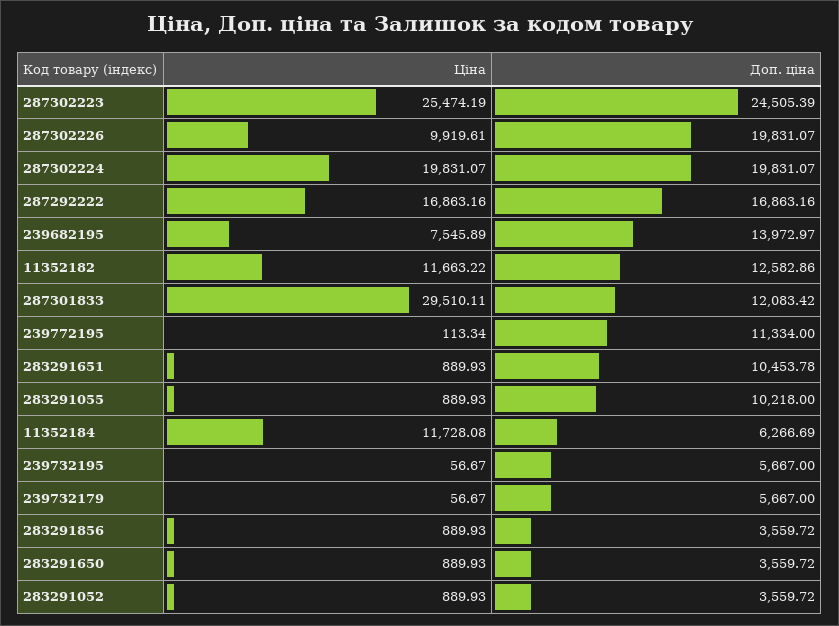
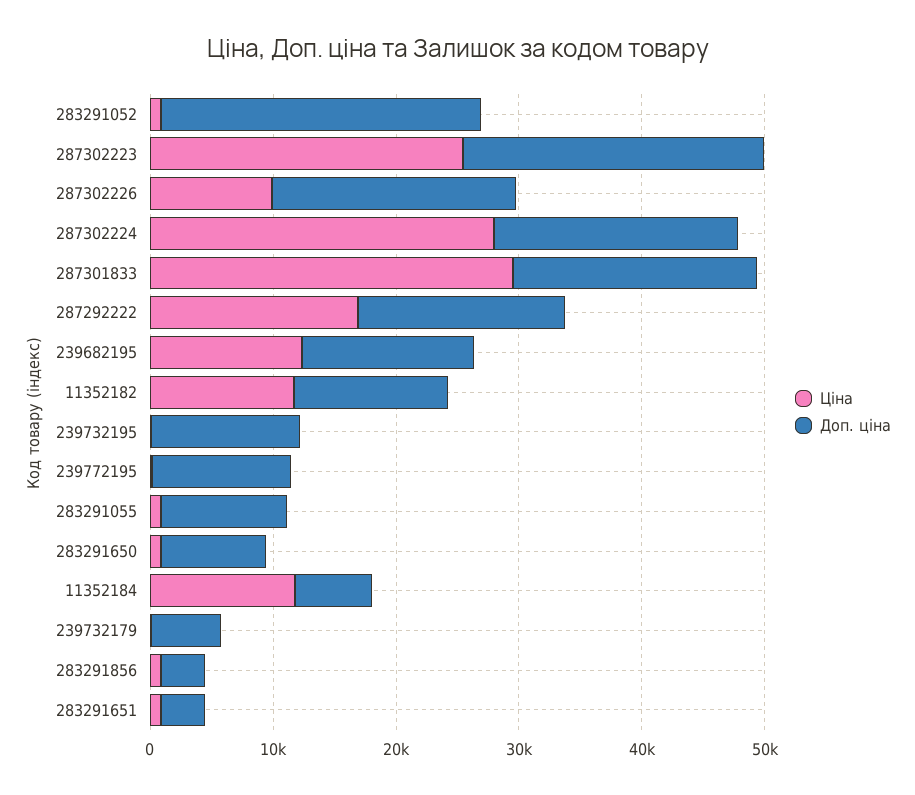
  {
    "Ціна": {
      "287302223": 25474.19,
      "287302226": 9919.61,
-     "287302224": 19831.07,
+     "287302224": 28000,
      "287292222": 16863.16,
-     "239682195": 7545.89,
+     "239682195": 12000,
      "11352182": 11663.22,
      "287301833": 29510.11,
      "239772195": 113.34,
      "283291651": 889.93,
      "283291055": 889.93,
      "11352184": 11728.08,
      "239732195": 56.67,
      "239732179": 56.67,
      "283291856": 889.93,
      "283291650": 889.93,
      "283291052": 889.93
    },
    "Доп. ціна": {
      "287302223": 24505.39,
      "287302226": 19831.07,
      "287302224": 19831.07,
      "287292222": 16863.16,
      "239682195": 13972.97,
      "11352182": 12582.86,
-     "287301833": 12083.42,
+     "287301833": 20000,
      "239772195": 11334,
-     "283291651": 10453.78,
+     "283291651": 4000,
      "283291055": 10218,
      "11352184": 6266.69,
-     "239732195": 5667,
+     "239732195": 12000,
      "239732179": 5667,
      "283291856": 3559.72,
-     "283291650": 3559.72,
+     "283291650": 8000,
-     "283291052": 3559.72
+     "283291052": 26000
    }
  }

